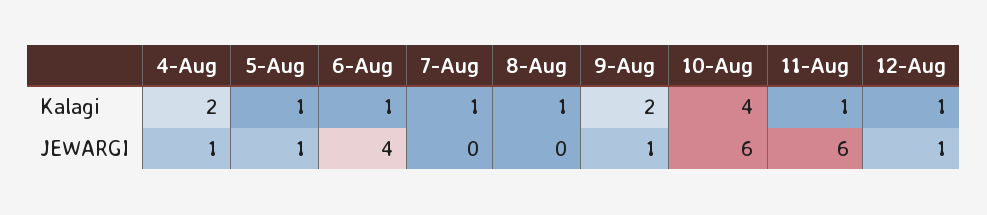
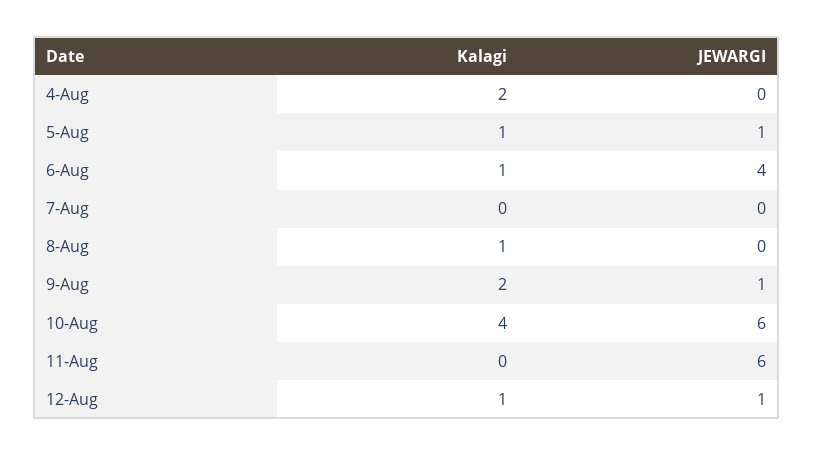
  {
    "4-Aug": {
      "Kalagi": 2,
-     "JEWARGI": 1
+     "JEWARGI": 0
    },
    "5-Aug": {
      "Kalagi": 1,
      "JEWARGI": 1
    },
    "6-Aug": {
      "Kalagi": 1,
      "JEWARGI": 4
    },
    "7-Aug": {
-     "Kalagi": 1,
+     "Kalagi": 0,
      "JEWARGI": 0
    },
    "8-Aug": {
      "Kalagi": 1,
      "JEWARGI": 0
    },
    "9-Aug": {
      "Kalagi": 2,
      "JEWARGI": 1
    },
    "10-Aug": {
      "Kalagi": 4,
      "JEWARGI": 6
    },
    "11-Aug": {
-     "Kalagi": 1,
+     "Kalagi": 0,
      "JEWARGI": 6
    },
    "12-Aug": {
      "Kalagi": 1,
      "JEWARGI": 1
    }
  }

